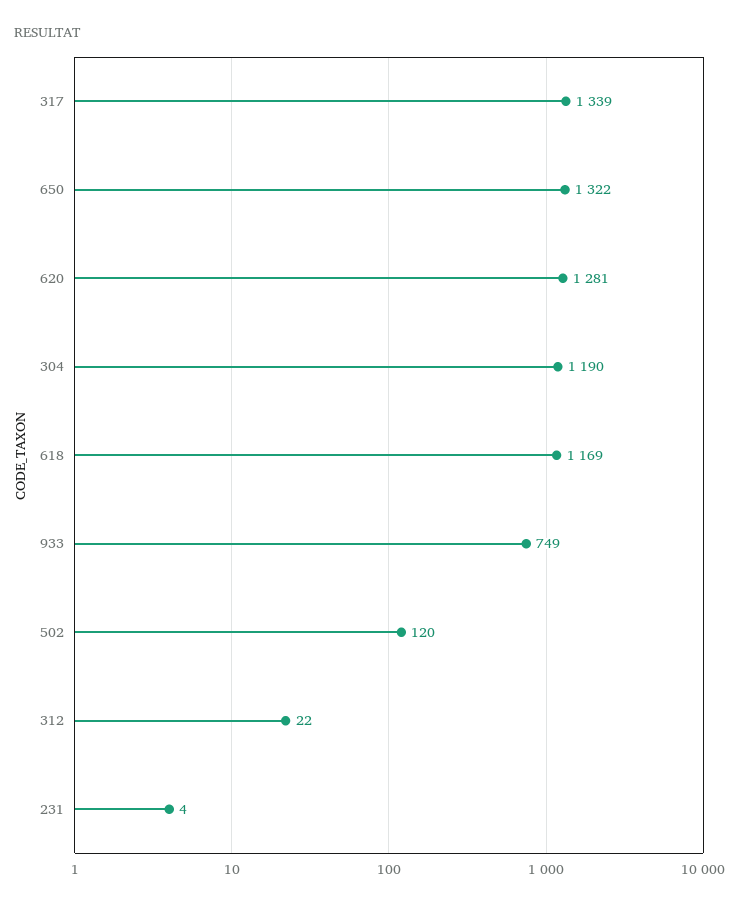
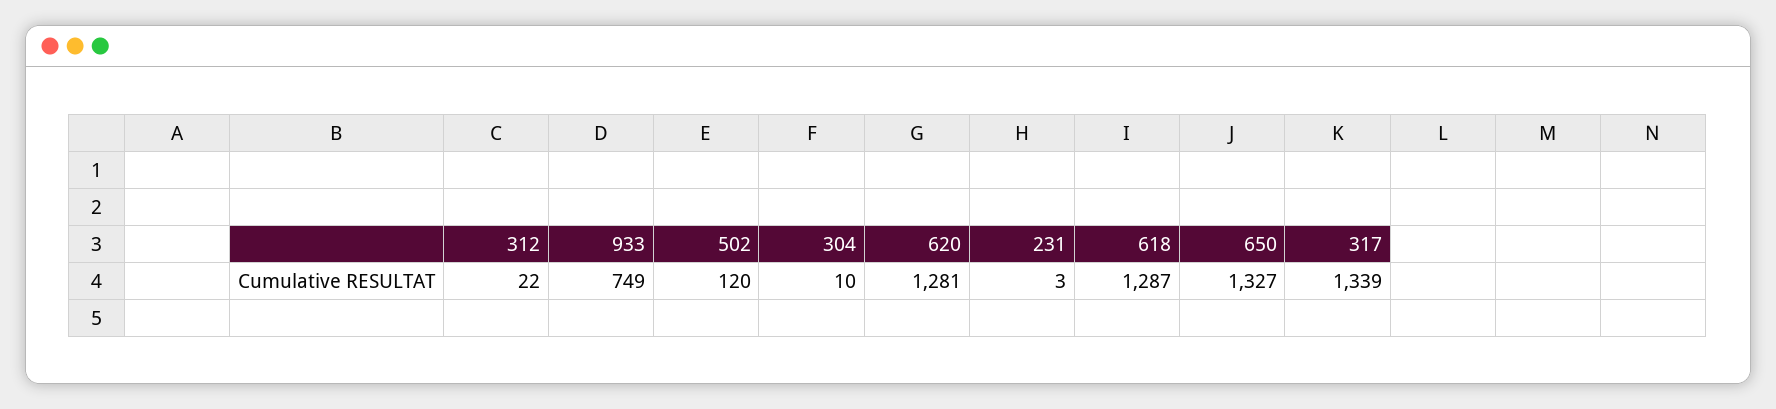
  {
    "317": 1339,
-   "650": 1322,
+   "650": 1327,
    "620": 1281,
-   "304": 1190,
+   "304": 10,
-   "618": 1169,
+   "618": 1287,
    "933": 749,
    "502": 120,
    "312": 22,
-   "231": 4
+   "231": 3
  }

